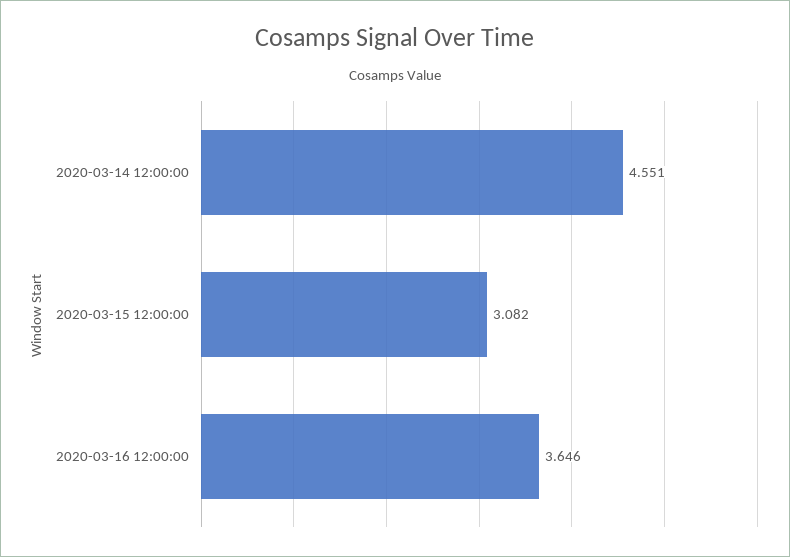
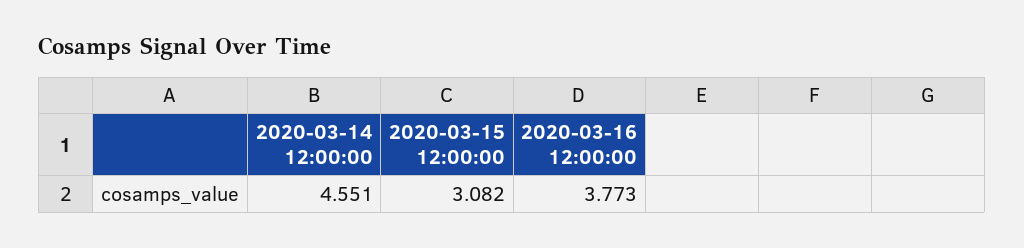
  {
    "2020-03-14 12:00:00": 4.551,
    "2020-03-15 12:00:00": 3.082,
-   "2020-03-16 12:00:00": 3.646
+   "2020-03-16 12:00:00": 3.773
  }

